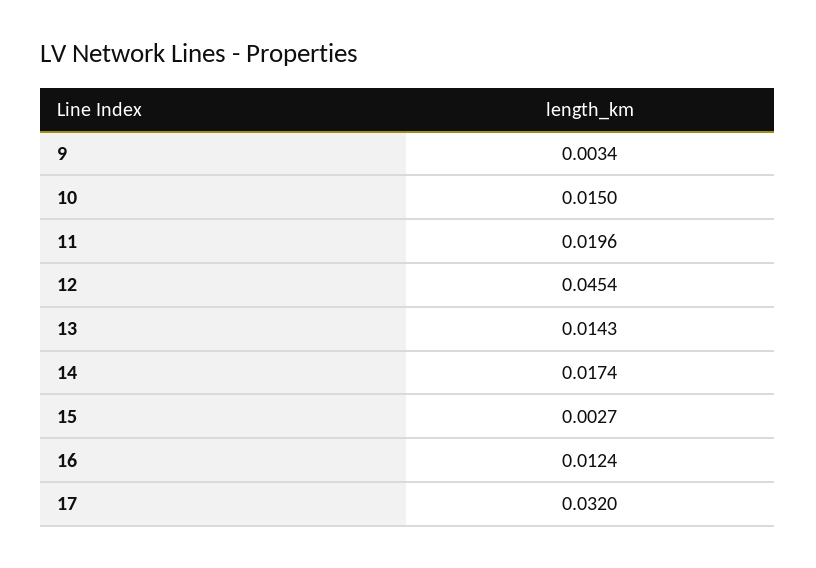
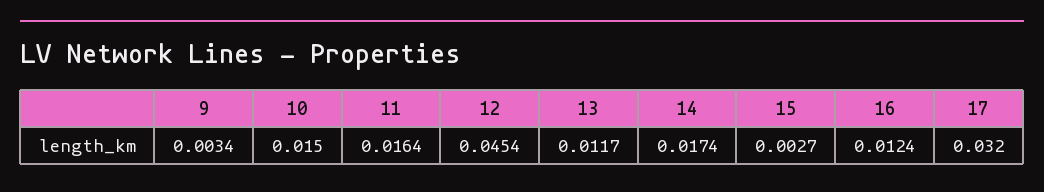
  {
    "9": 0.0034,
    "10": 0.015,
-   "11": 0.0196,
+   "11": 0.0164,
    "12": 0.0454,
-   "13": 0.0143,
+   "13": 0.0117,
    "14": 0.0174,
    "15": 0.0027,
    "16": 0.0124,
    "17": 0.032
  }

